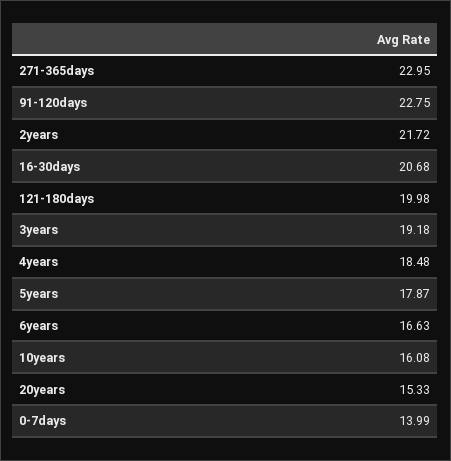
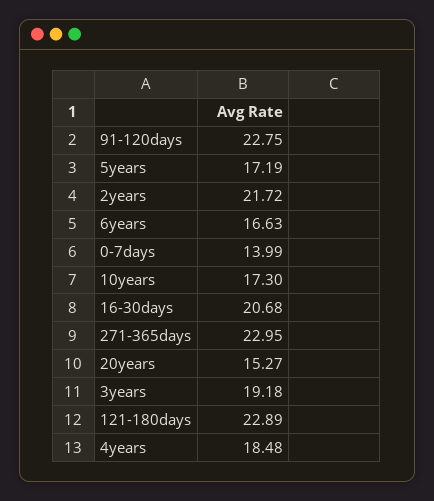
  {
    "271-365days": 22.95,
    "91-120days": 22.75,
    "2years": 21.72,
    "16-30days": 20.68,
-   "121-180days": 19.98,
+   "121-180days": 22.89,
    "3years": 19.18,
    "4years": 18.48,
-   "5years": 17.87,
+   "5years": 17.19,
    "6years": 16.63,
-   "10years": 16.08,
+   "10years": 17.3,
-   "20years": 15.33,
+   "20years": 15.27,
    "0-7days": 13.99
  }

